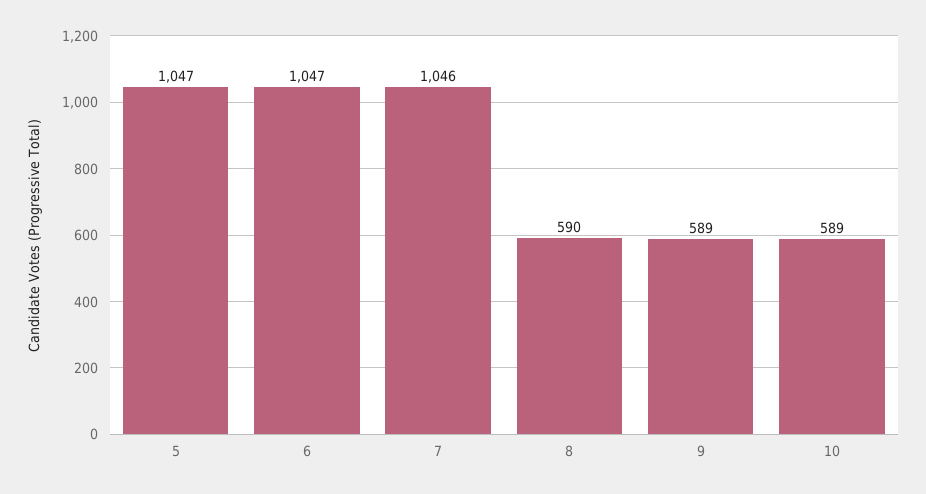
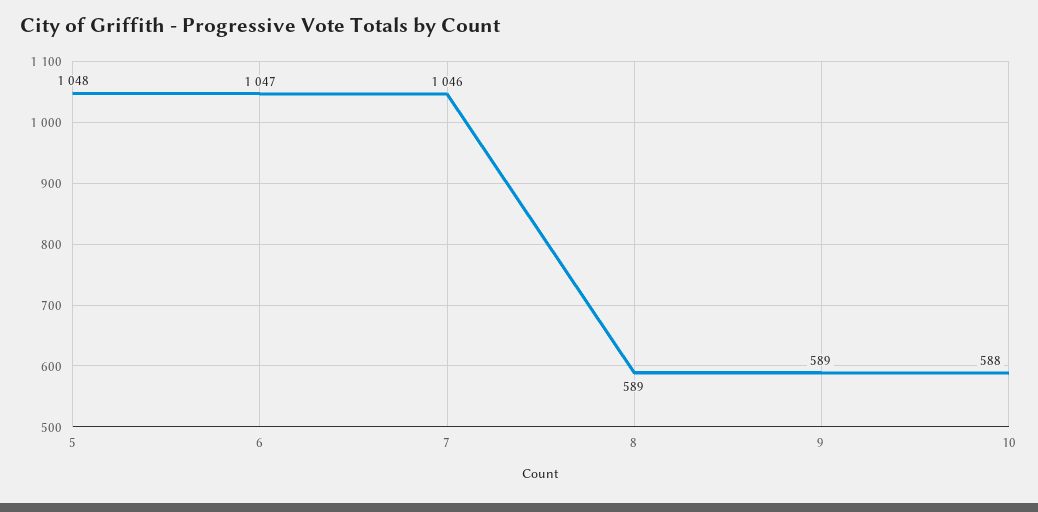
  {
-   "5": 1047,
+   "5": 1048,
    "6": 1047,
    "7": 1046,
-   "8": 590,
+   "8": 589,
    "9": 589,
-   "10": 589
+   "10": 588
  }

